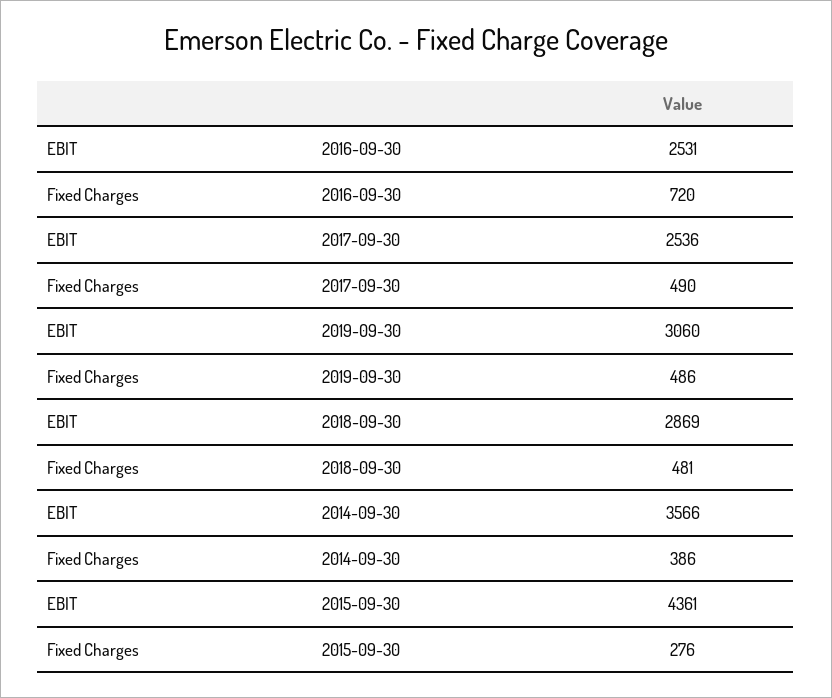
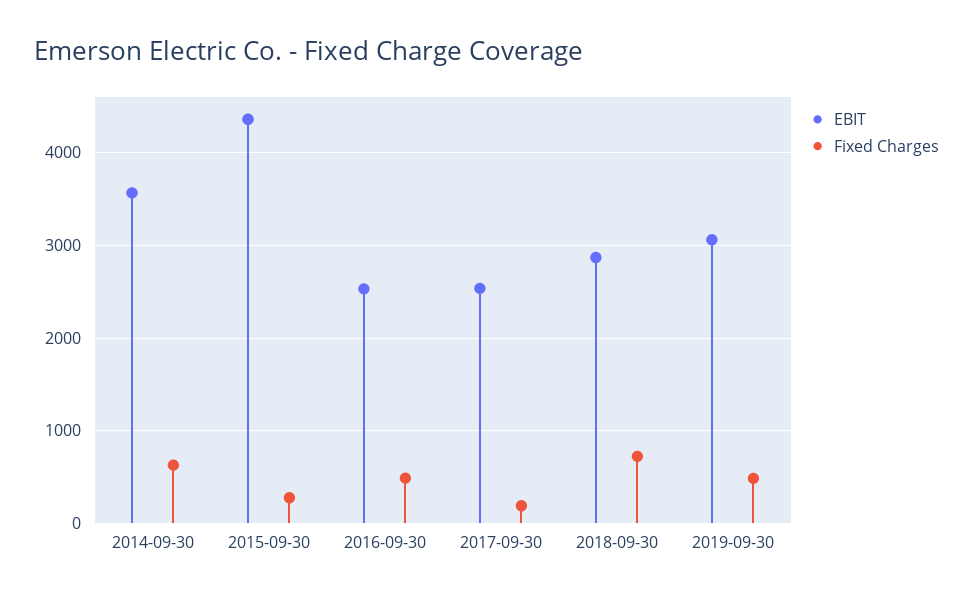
  {
    "EBIT": {
      "2016-09-30": 2531,
      "2017-09-30": 2536,
      "2019-09-30": 3060,
      "2018-09-30": 2869,
      "2014-09-30": 3566,
      "2015-09-30": 4361
    },
    "Fixed Charges": {
-     "2016-09-30": 720,
+     "2016-09-30": 500,
-     "2017-09-30": 490,
+     "2017-09-30": 200,
      "2019-09-30": 486,
-     "2018-09-30": 481,
+     "2018-09-30": 700,
-     "2014-09-30": 386,
+     "2014-09-30": 600,
      "2015-09-30": 276
    }
  }

